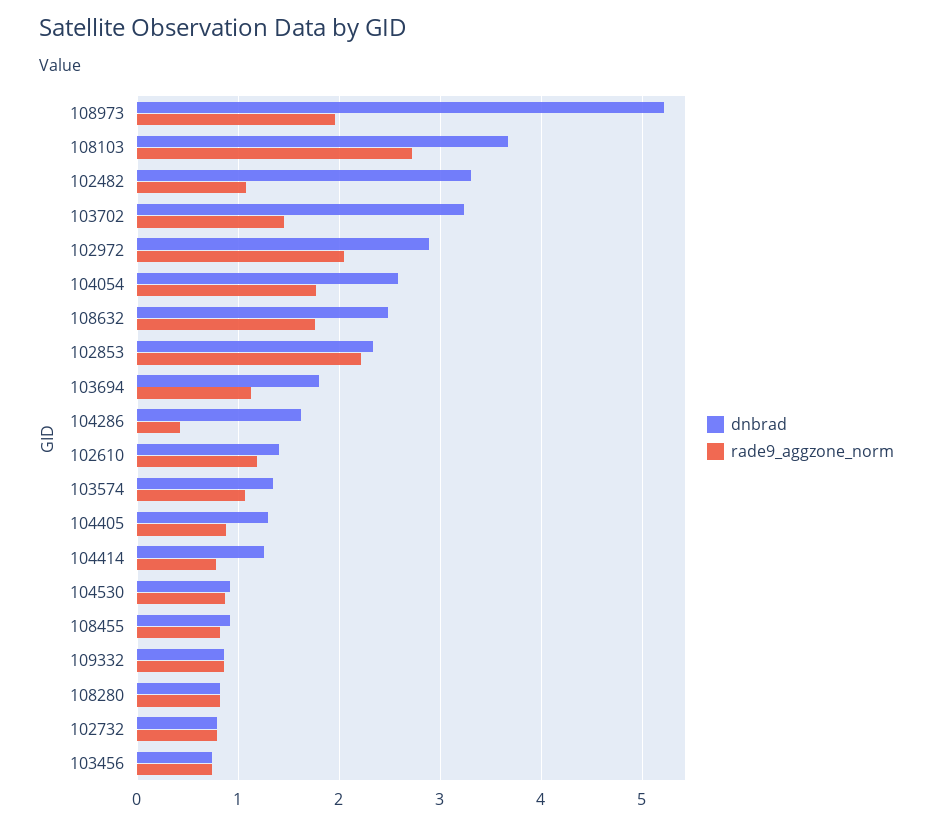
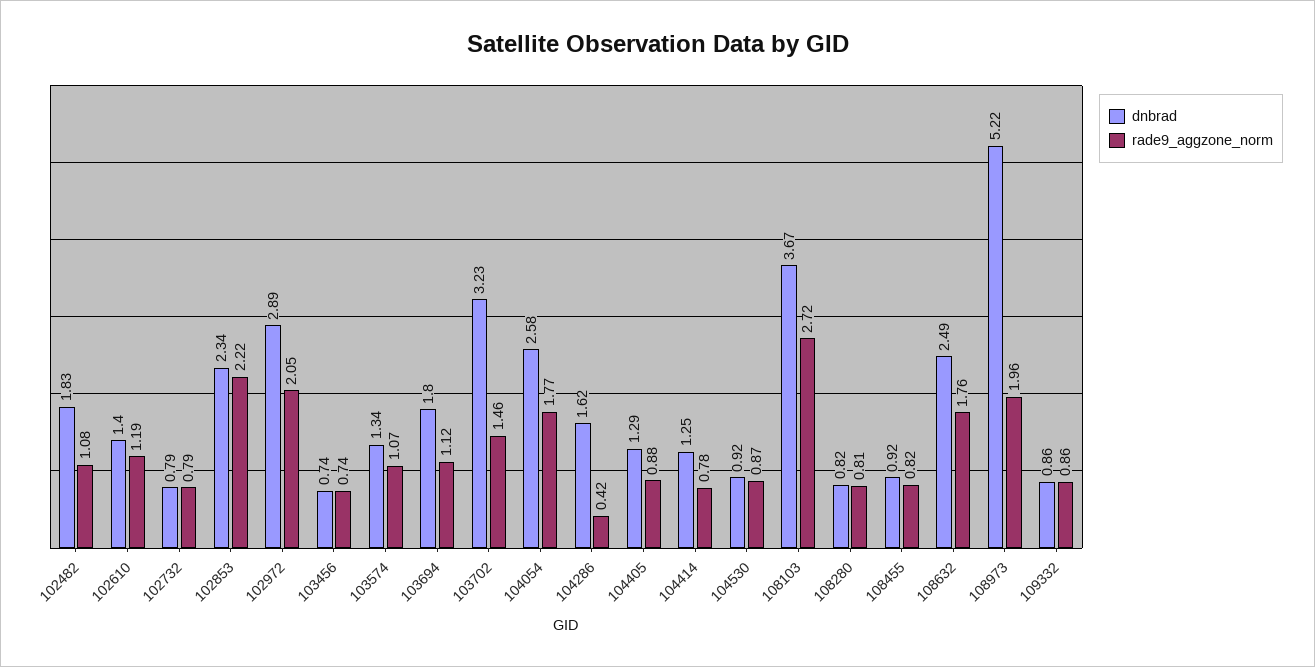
  {
    "dnbrad": {
      "108973": 5.22,
      "108103": 3.67,
-     "102482": 3.3,
+     "102482": 1.83,
      "103702": 3.23,
      "102972": 2.89,
      "104054": 2.58,
      "108632": 2.49,
      "102853": 2.34,
      "103694": 1.8,
      "104286": 1.62,
      "102610": 1.4,
      "103574": 1.34,
      "104405": 1.29,
      "104414": 1.25,
      "104530": 0.92,
      "108455": 0.92,
      "109332": 0.86,
      "108280": 0.82,
      "102732": 0.79,
      "103456": 0.74
    },
    "rade9_aggzone_norm": {
      "108973": 1.96,
      "108103": 2.72,
      "102482": 1.08,
      "103702": 1.46,
      "102972": 2.05,
      "104054": 1.77,
      "108632": 1.76,
      "102853": 2.22,
      "103694": 1.12,
      "104286": 0.42,
      "102610": 1.19,
      "103574": 1.07,
      "104405": 0.88,
      "104414": 0.78,
      "104530": 0.87,
      "108455": 0.82,
      "109332": 0.86,
      "108280": 0.81,
      "102732": 0.79,
      "103456": 0.74
    }
  }

